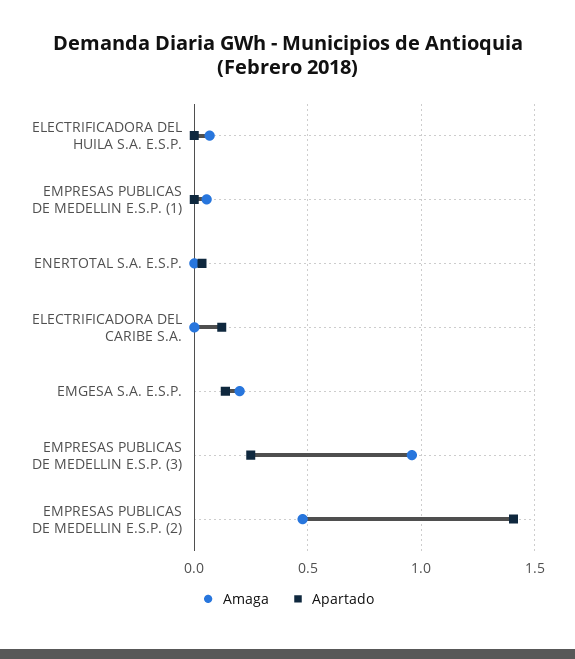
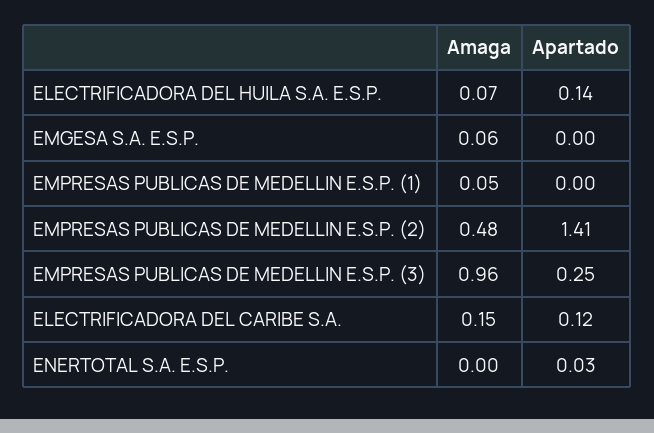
  {
    "Amaga": {
      "ELECTRIFICADORA DEL HUILA S.A. E.S.P.": 0.07,
      "EMPRESAS PUBLICAS DE MEDELLIN E.S.P. (1)": 0.05,
      "ENERTOTAL S.A. E.S.P.": 0,
-     "ELECTRIFICADORA DEL CARIBE S.A.": 0,
+     "ELECTRIFICADORA DEL CARIBE S.A.": 0.15,
-     "EMGESA S.A. E.S.P.": 0.2,
+     "EMGESA S.A. E.S.P.": 0.06,
      "EMPRESAS PUBLICAS DE MEDELLIN E.S.P. (3)": 0.96,
      "EMPRESAS PUBLICAS DE MEDELLIN E.S.P. (2)": 0.48
    },
    "Apartado": {
-     "ELECTRIFICADORA DEL HUILA S.A. E.S.P.": 0,
+     "ELECTRIFICADORA DEL HUILA S.A. E.S.P.": 0.14,
      "EMPRESAS PUBLICAS DE MEDELLIN E.S.P. (1)": 0,
      "ENERTOTAL S.A. E.S.P.": 0.03,
      "ELECTRIFICADORA DEL CARIBE S.A.": 0.12,
-     "EMGESA S.A. E.S.P.": 0.15,
+     "EMGESA S.A. E.S.P.": 0,
      "EMPRESAS PUBLICAS DE MEDELLIN E.S.P. (3)": 0.25,
      "EMPRESAS PUBLICAS DE MEDELLIN E.S.P. (2)": 1.41
    }
  }

